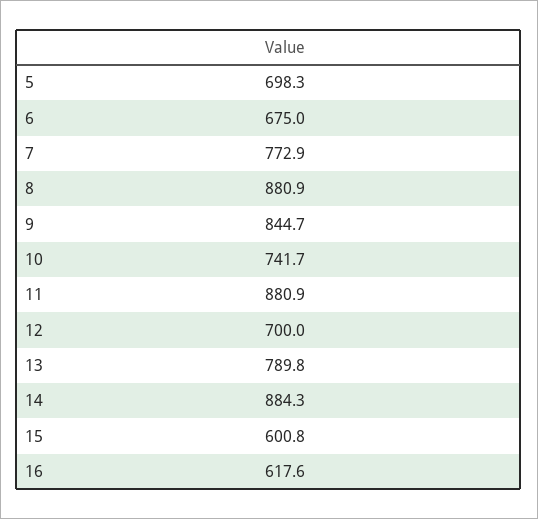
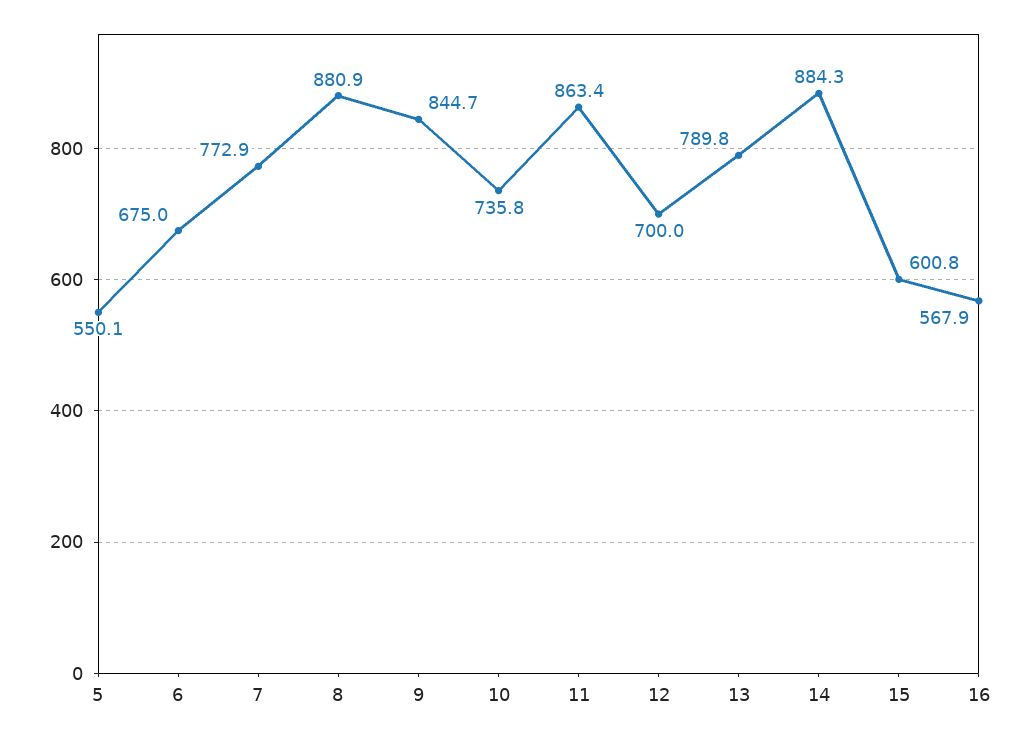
  {
-   "5": 698.3,
+   "5": 550.1,
    "6": 675,
    "7": 772.9,
    "8": 880.9,
    "9": 844.7,
-   "10": 741.7,
+   "10": 735.8,
-   "11": 880.9,
+   "11": 863.4,
    "12": 700,
    "13": 789.8,
    "14": 884.3,
    "15": 600.8,
-   "16": 617.6
+   "16": 567.9
  }

